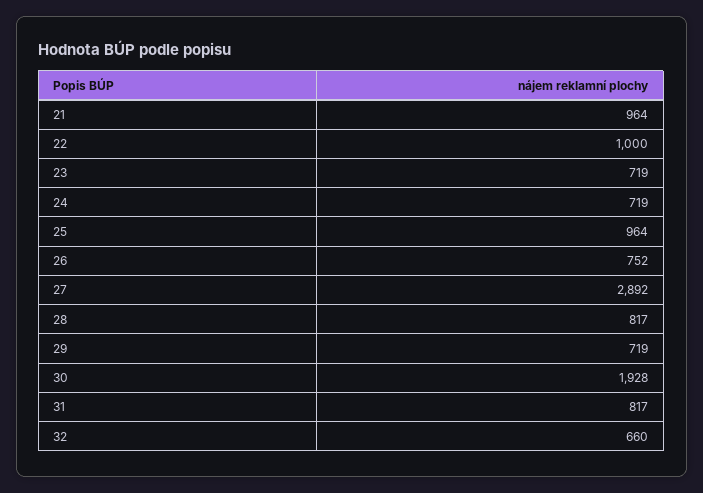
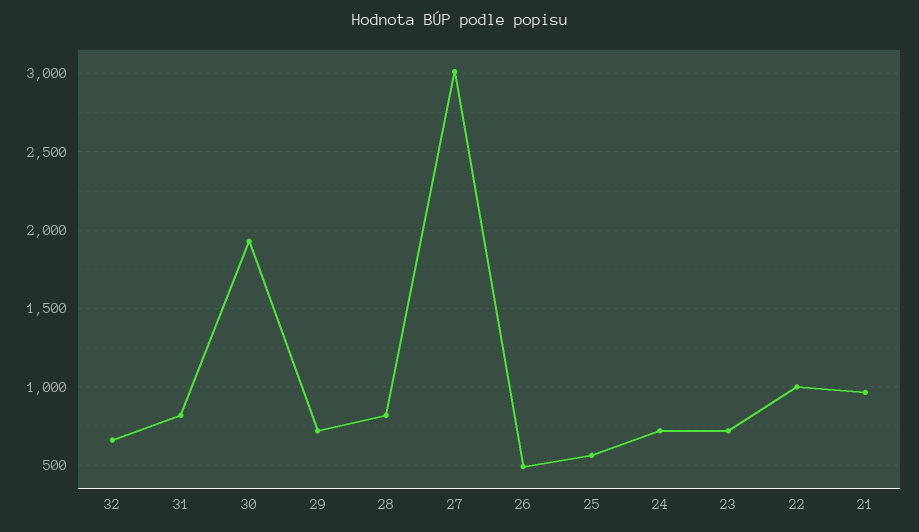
  {
    "21": 964,
    "22": 1000,
    "23": 719,
    "24": 719,
-   "25": 964,
+   "25": 550,
-   "26": 752,
+   "26": 500,
-   "27": 2892,
+   "27": 3000,
    "28": 817,
    "29": 719,
    "30": 1928,
    "31": 817,
    "32": 660
  }

